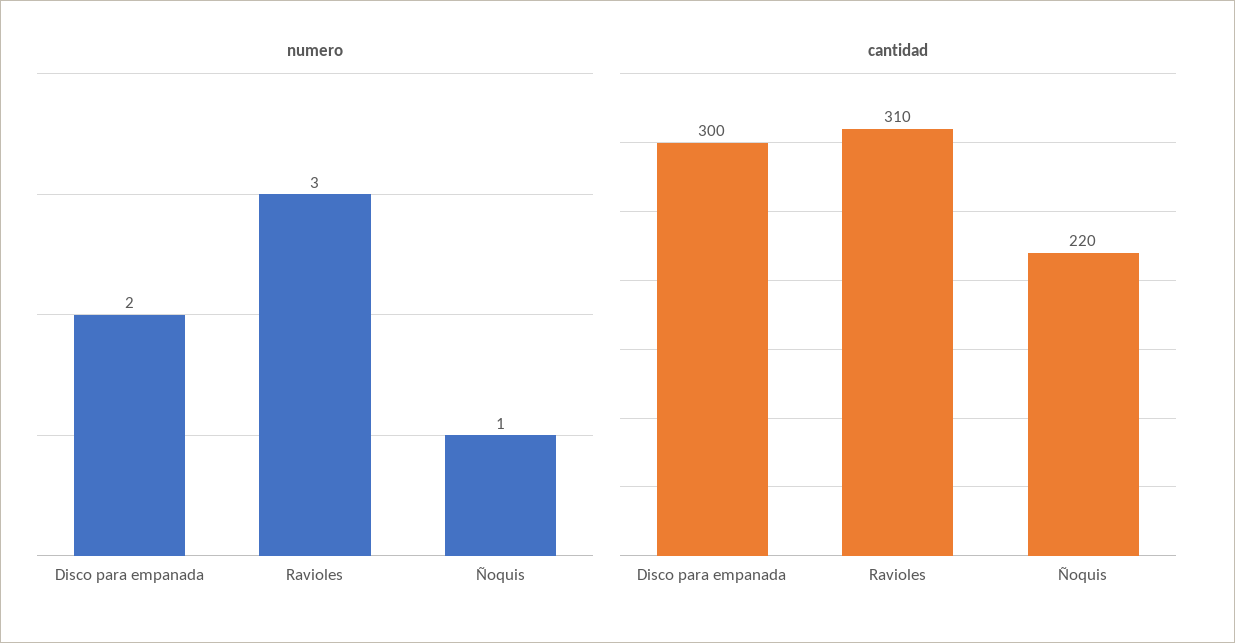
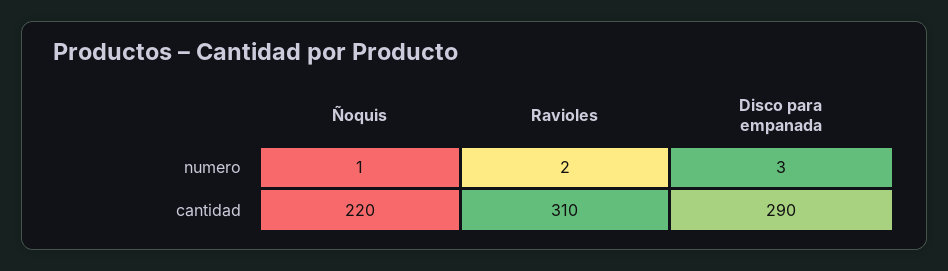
  {
    "numero": {
-     "Disco para empanada": 2,
+     "Disco para empanada": 3,
-     "Ravioles": 3,
+     "Ravioles": 2,
      "Ñoquis": 1
    },
    "cantidad": {
-     "Disco para empanada": 300,
+     "Disco para empanada": 290,
      "Ravioles": 310,
      "Ñoquis": 220
    }
  }

